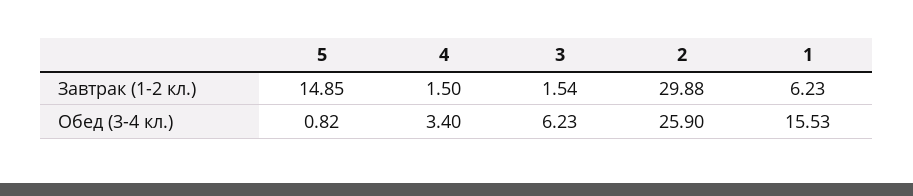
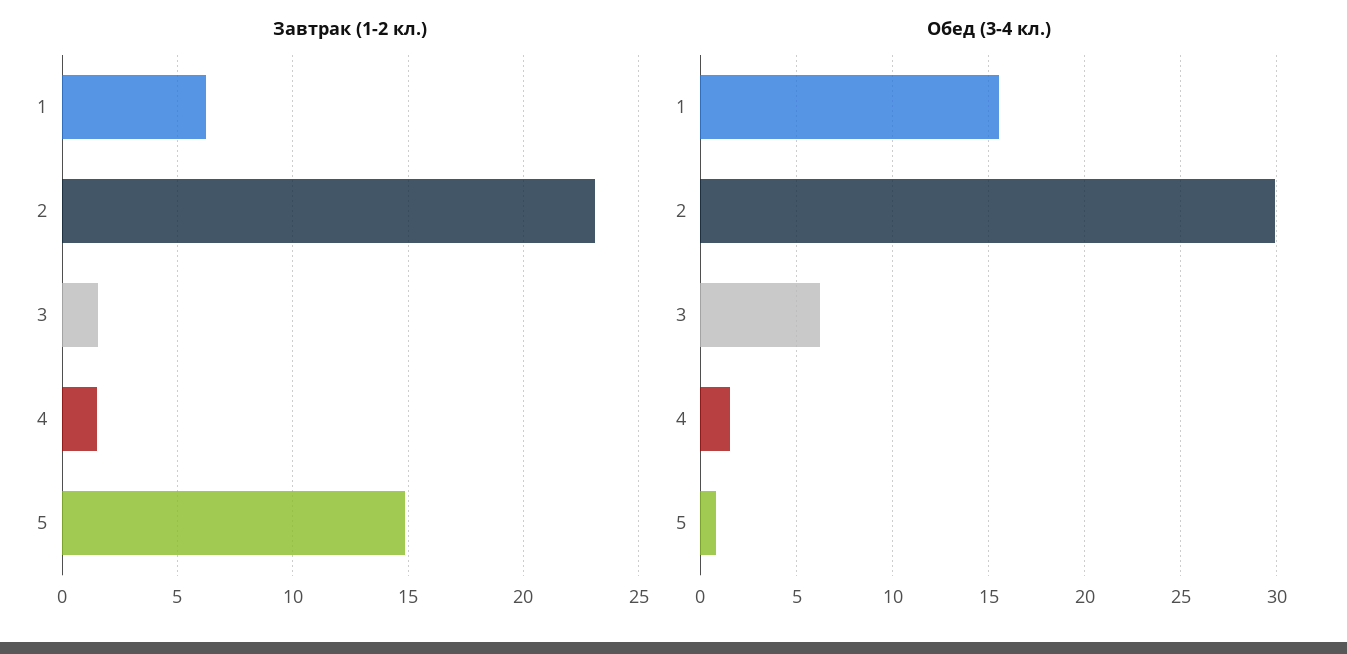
  {
    "Завтрак (1-2 кл.)": {
      "5": 14.85,
      "4": 1.5,
      "3": 1.54,
-     "2": 29.88,
+     "2": 23,
      "1": 6.23
    },
    "Обед (3-4 кл.)": {
      "5": 0.82,
-     "4": 3.4,
+     "4": 1.5,
      "3": 6.23,
-     "2": 25.9,
+     "2": 30,
      "1": 15.53
    }
  }

